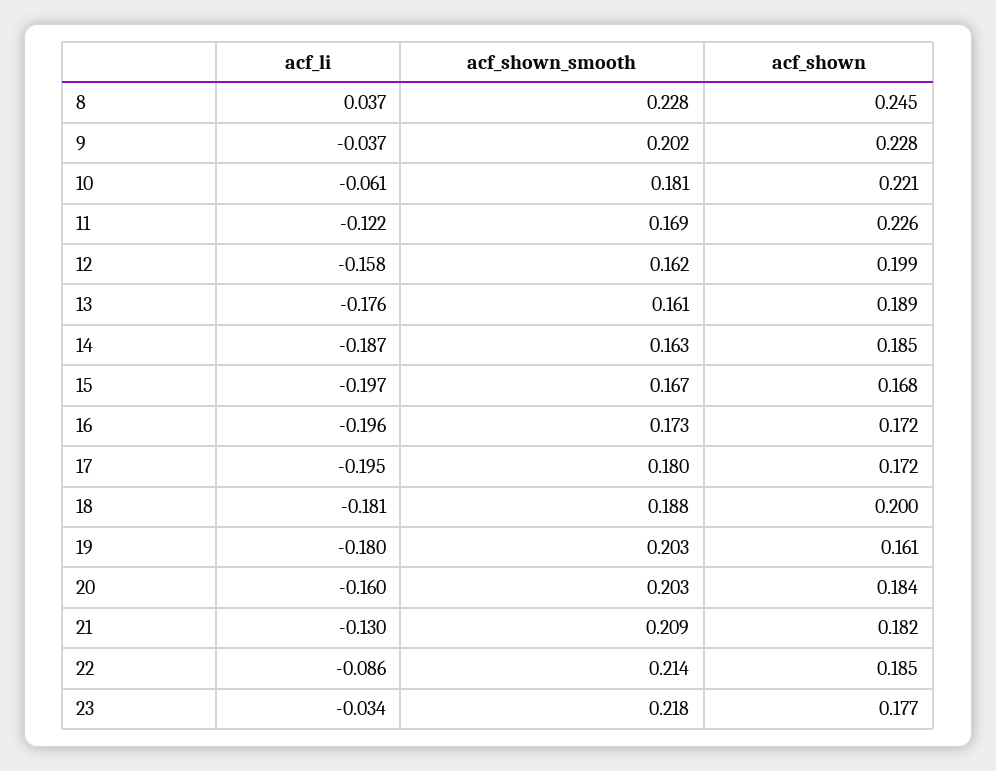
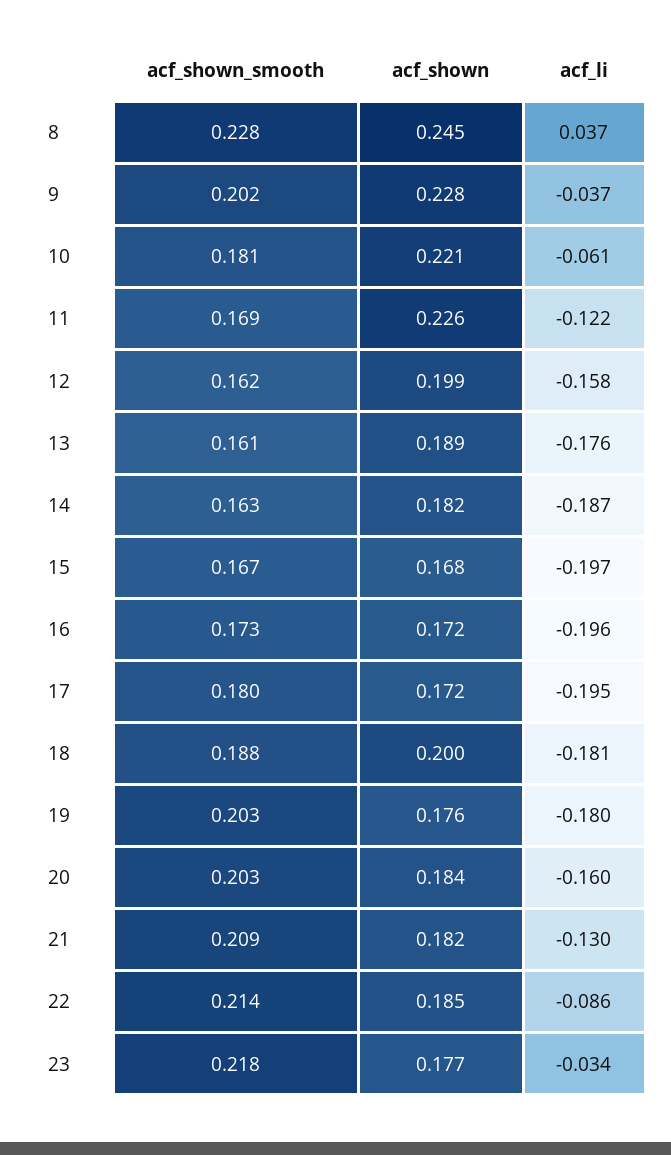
  {
    "acf_li": {
      "8": 0.037,
      "9": -0.037,
      "10": -0.061,
      "11": -0.122,
      "12": -0.158,
      "13": -0.176,
      "14": -0.187,
      "15": -0.197,
      "16": -0.196,
      "17": -0.195,
      "18": -0.181,
      "19": -0.18,
      "20": -0.16,
      "21": -0.13,
      "22": -0.086,
      "23": -0.034
    },
    "acf_shown_smooth": {
      "8": 0.228,
      "9": 0.202,
      "10": 0.181,
      "11": 0.169,
      "12": 0.162,
      "13": 0.161,
      "14": 0.163,
      "15": 0.167,
      "16": 0.173,
      "17": 0.18,
      "18": 0.188,
      "19": 0.203,
      "20": 0.203,
      "21": 0.209,
      "22": 0.214,
      "23": 0.218
    },
    "acf_shown": {
      "8": 0.245,
      "9": 0.228,
      "10": 0.221,
      "11": 0.226,
      "12": 0.199,
      "13": 0.189,
-     "14": 0.185,
+     "14": 0.182,
      "15": 0.168,
      "16": 0.172,
      "17": 0.172,
      "18": 0.2,
-     "19": 0.161,
+     "19": 0.176,
      "20": 0.184,
      "21": 0.182,
      "22": 0.185,
      "23": 0.177
    }
  }

